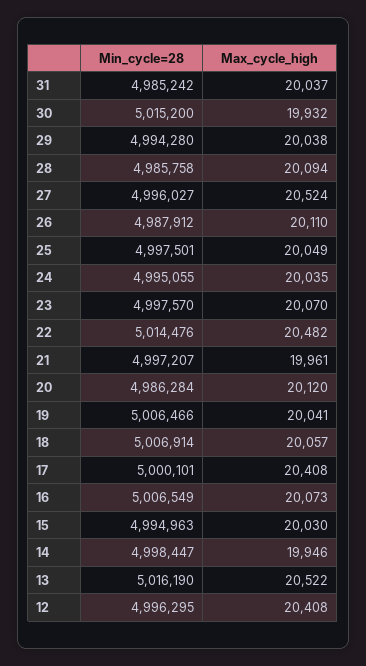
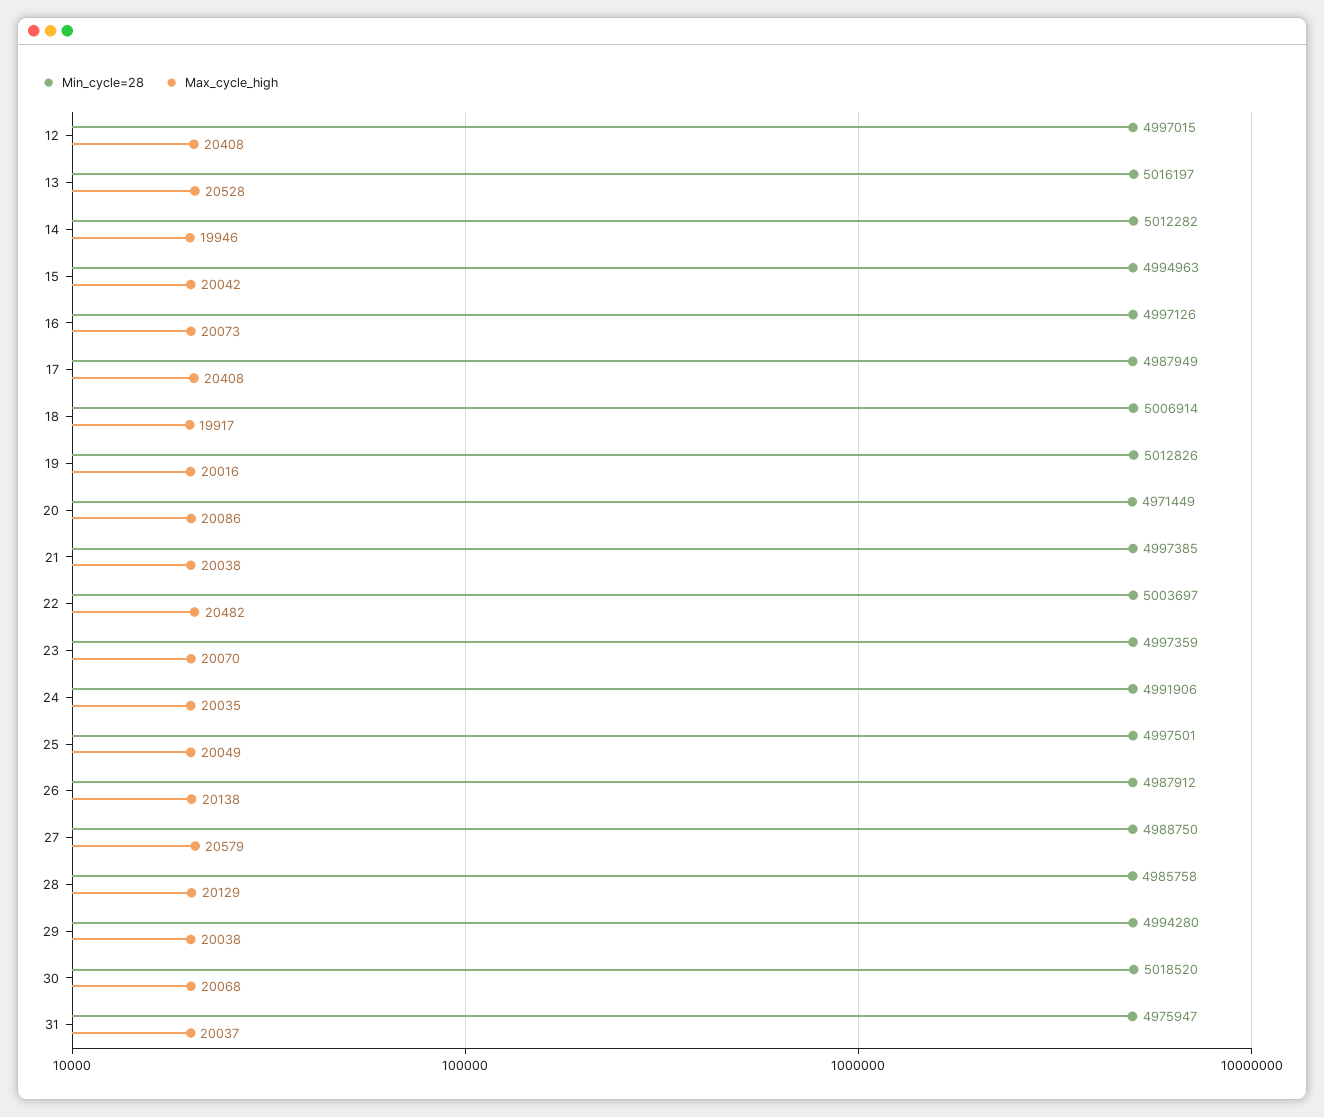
  {
    "Min_cycle=28": {
-     "31": 4985242,
+     "31": 4975947,
-     "30": 5015200,
+     "30": 5018520,
      "29": 4994280,
      "28": 4985758,
-     "27": 4996027,
+     "27": 4988750,
      "26": 4987912,
      "25": 4997501,
-     "24": 4995055,
+     "24": 4991906,
-     "23": 4997570,
+     "23": 4997359,
-     "22": 5014476,
+     "22": 5003697,
-     "21": 4997207,
+     "21": 4997385,
-     "20": 4986284,
+     "20": 4971449,
-     "19": 5006466,
+     "19": 5012826,
      "18": 5006914,
-     "17": 5000101,
+     "17": 4987949,
-     "16": 5006549,
+     "16": 4997126,
      "15": 4994963,
-     "14": 4998447,
+     "14": 5012282,
-     "13": 5016190,
+     "13": 5016197,
-     "12": 4996295
+     "12": 4997015
    },
    "Max_cycle_high": {
      "31": 20037,
-     "30": 19932,
+     "30": 20068,
      "29": 20038,
-     "28": 20094,
+     "28": 20129,
-     "27": 20524,
+     "27": 20579,
-     "26": 20110,
+     "26": 20138,
      "25": 20049,
      "24": 20035,
      "23": 20070,
      "22": 20482,
-     "21": 19961,
+     "21": 20038,
-     "20": 20120,
+     "20": 20086,
-     "19": 20041,
+     "19": 20016,
-     "18": 20057,
+     "18": 19917,
      "17": 20408,
      "16": 20073,
-     "15": 20030,
+     "15": 20042,
      "14": 19946,
-     "13": 20522,
+     "13": 20528,
      "12": 20408
    }
  }

